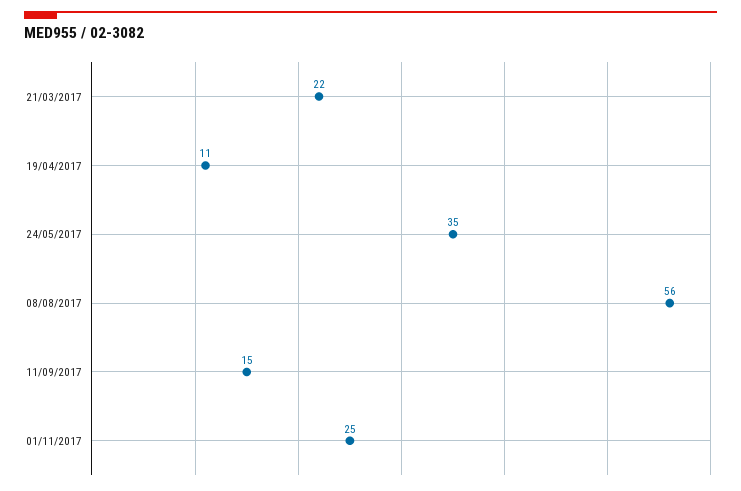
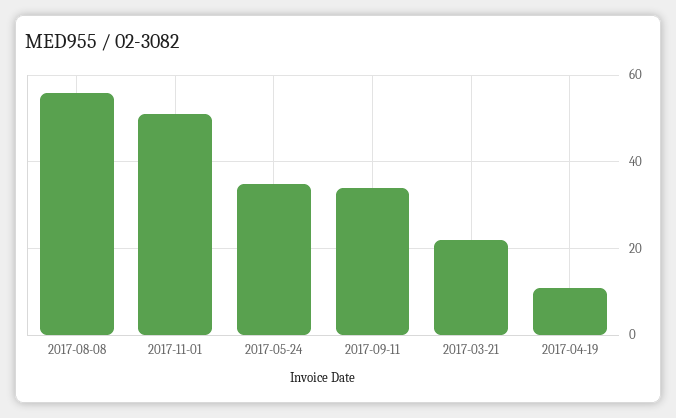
  {
    "21/03/2017": 22,
    "19/04/2017": 11,
    "24/05/2017": 35,
    "08/08/2017": 56,
-   "11/09/2017": 15,
+   "11/09/2017": 35,
-   "01/11/2017": 25
+   "01/11/2017": 50
  }

